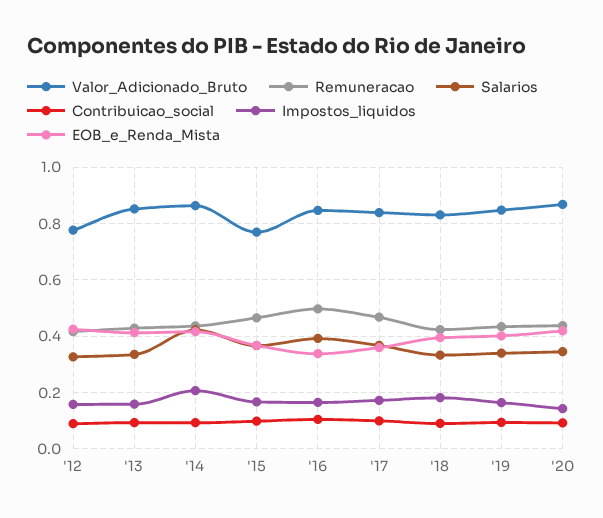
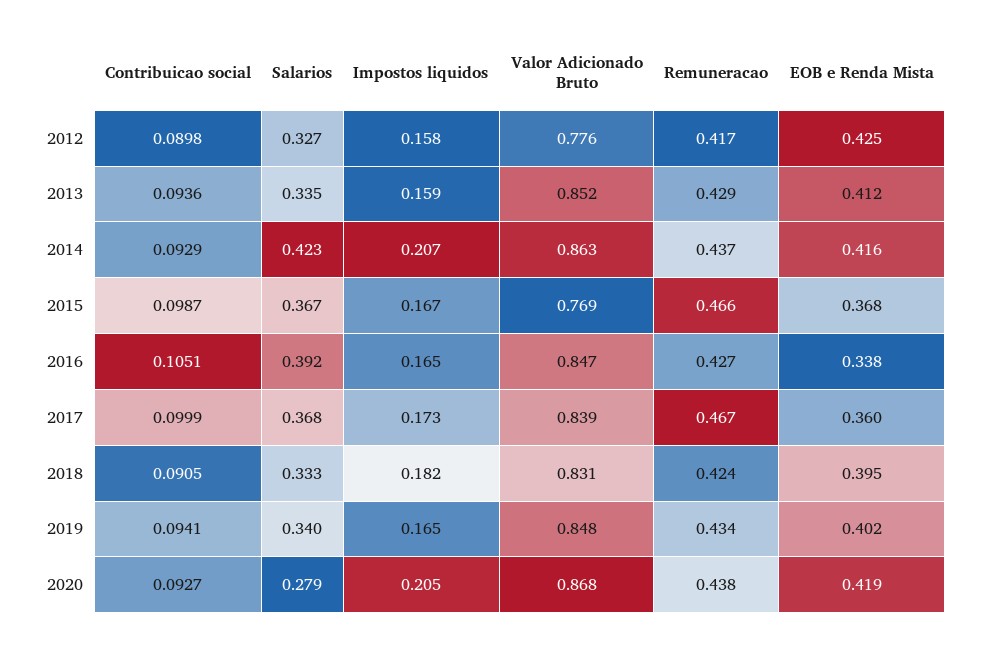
  {
    "Valor_Adicionado_Bruto": {
      "'12": 0.776,
      "'13": 0.852,
      "'14": 0.863,
      "'15": 0.769,
      "'16": 0.847,
      "'17": 0.839,
      "'18": 0.831,
      "'19": 0.848,
      "'20": 0.868
    },
    "Remuneracao": {
      "'12": 0.417,
      "'13": 0.429,
      "'14": 0.437,
      "'15": 0.466,
-     "'16": 0.5,
+     "'16": 0.427,
      "'17": 0.467,
      "'18": 0.424,
      "'19": 0.434,
      "'20": 0.438
    },
    "Salarios": {
      "'12": 0.327,
      "'13": 0.335,
      "'14": 0.423,
      "'15": 0.367,
      "'16": 0.392,
      "'17": 0.368,
      "'18": 0.333,
      "'19": 0.34,
-     "'20": 0.35
+     "'20": 0.279
    },
    "Contribuicao_social": {
      "'12": 0.0898,
      "'13": 0.0936,
      "'14": 0.0929,
      "'15": 0.0987,
      "'16": 0.1051,
      "'17": 0.0999,
      "'18": 0.0905,
      "'19": 0.0941,
      "'20": 0.0927
    },
    "Impostos_liquidos": {
      "'12": 0.158,
      "'13": 0.159,
      "'14": 0.207,
      "'15": 0.167,
      "'16": 0.165,
      "'17": 0.173,
      "'18": 0.182,
      "'19": 0.165,
-     "'20": 0.15
+     "'20": 0.205
    },
    "EOB_e_Renda_Mista": {
      "'12": 0.425,
      "'13": 0.412,
      "'14": 0.416,
      "'15": 0.368,
      "'16": 0.338,
      "'17": 0.36,
      "'18": 0.395,
      "'19": 0.402,
      "'20": 0.419
    }
  }

